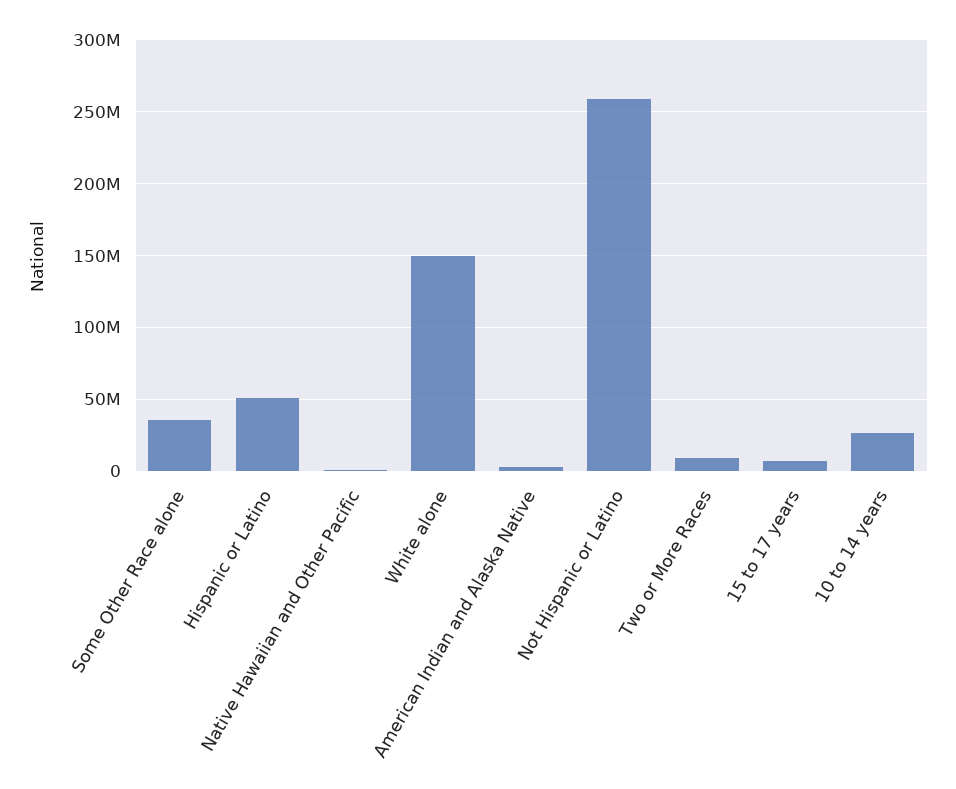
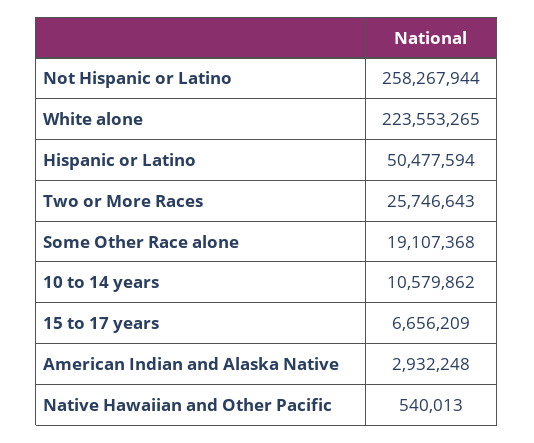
  {
-   "Some Other Race alone": 35000000,
+   "Some Other Race alone": 19107368,
    "Hispanic or Latino": 50477594,
    "Native Hawaiian and Other Pacific": 540013,
-   "White alone": 150000000,
+   "White alone": 223553265,
    "American Indian and Alaska Native": 2932248,
    "Not Hispanic or Latino": 258267944,
-   "Two or More Races": 10000000,
+   "Two or More Races": 25746643,
    "15 to 17 years": 6656209,
-   "10 to 14 years": 25000000
+   "10 to 14 years": 10579862
  }

